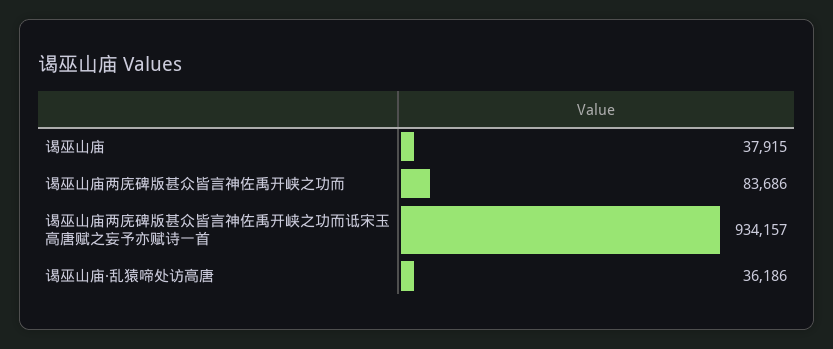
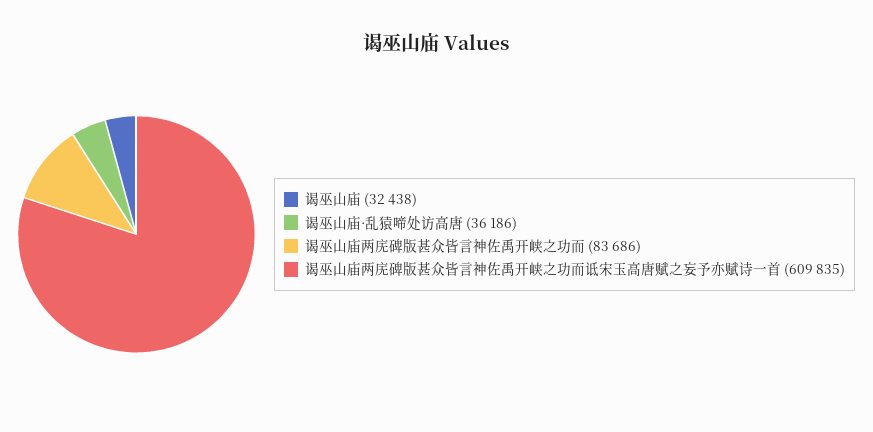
  {
-   "谒巫山庙": 37915,
+   "谒巫山庙": 32438,
    "谒巫山庙两庑碑版甚众皆言神佐禹开峡之功而": 83686,
-   "谒巫山庙两庑碑版甚众皆言神佐禹开峡之功而诋宋玉高唐赋之妄予亦赋诗一首": 934157,
+   "谒巫山庙两庑碑版甚众皆言神佐禹开峡之功而诋宋玉高唐赋之妄予亦赋诗一首": 609835,
    "谒巫山庙·乱猿啼处访高唐": 36186
  }

